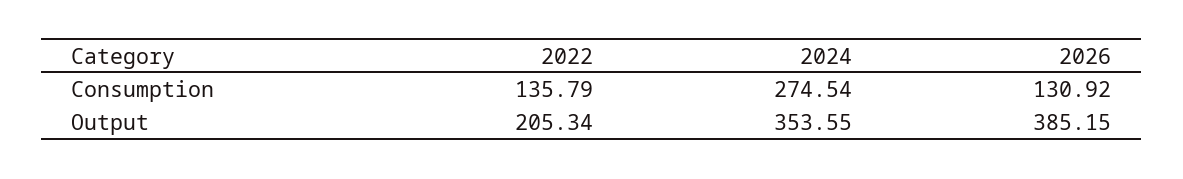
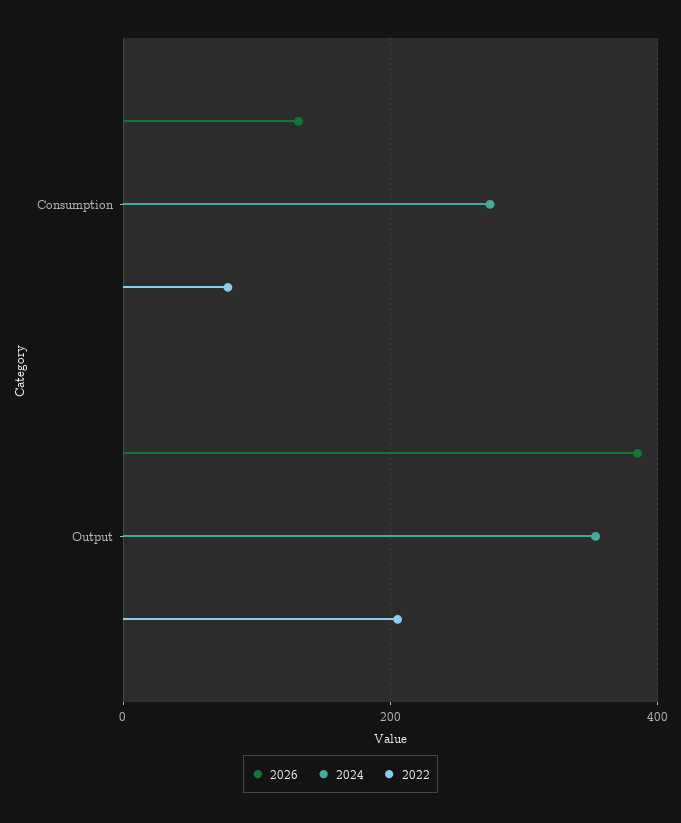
  {
    "2022": {
-     "Consumption": 135.79,
+     "Consumption": 80,
      "Output": 205.34
    },
    "2024": {
      "Consumption": 274.54,
      "Output": 353.55
    },
    "2026": {
      "Consumption": 130.92,
      "Output": 385.15
    }
  }

